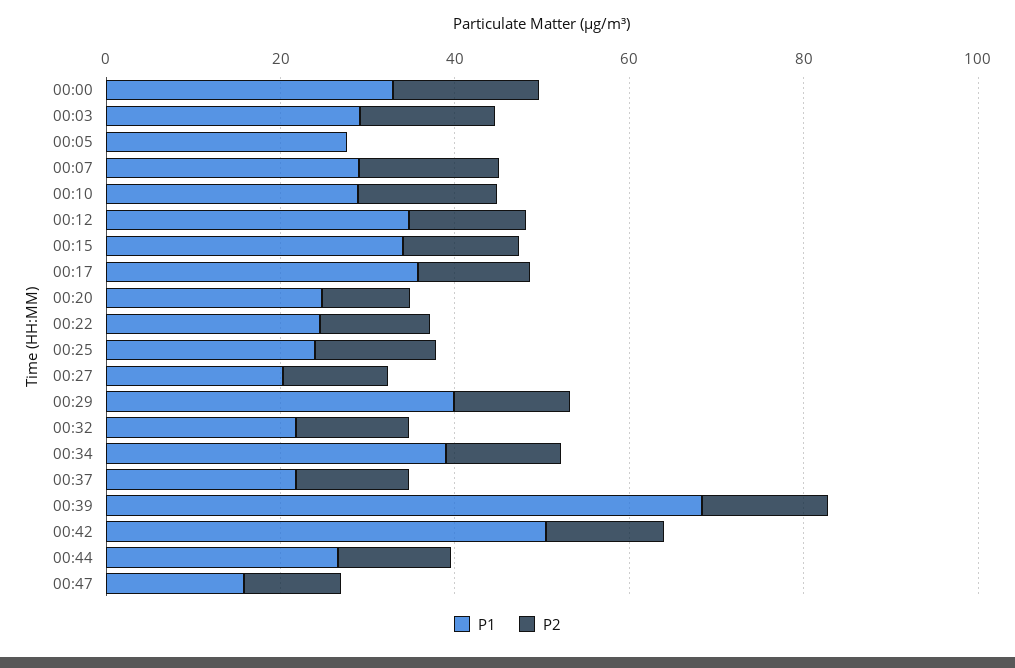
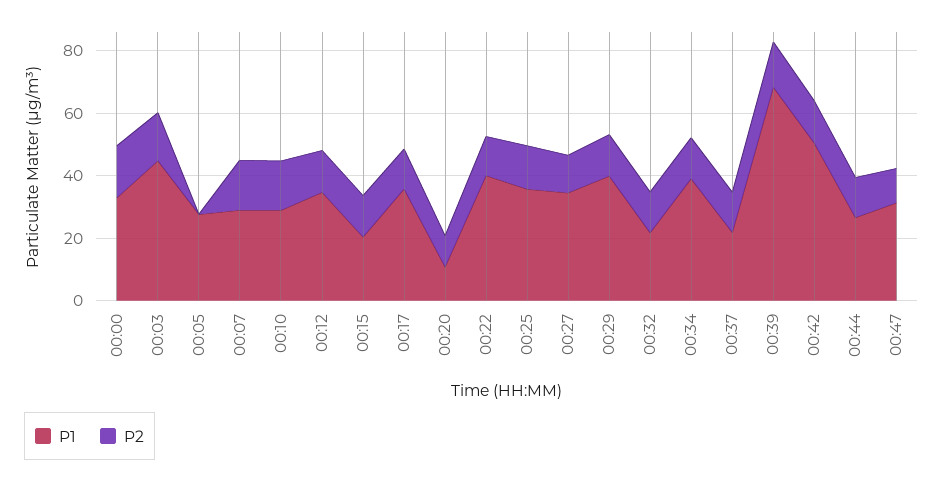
  {
    "P1": {
      "00:00": 35,
-     "00:03": 30,
+     "00:03": 45,
      "00:05": 30,
      "00:07": 30,
      "00:10": 30,
      "00:12": 35,
-     "00:15": 35,
+     "00:15": 20,
      "00:17": 35,
-     "00:20": 25,
+     "00:20": 10,
-     "00:22": 25,
+     "00:22": 40,
-     "00:25": 25,
+     "00:25": 35,
-     "00:27": 20,
+     "00:27": 35,
      "00:29": 40,
      "00:32": 20,
      "00:34": 40,
      "00:37": 20,
      "00:39": 70,
      "00:42": 50,
      "00:44": 25,
-     "00:47": 15
+     "00:47": 30
    },
    "P2": {
      "00:00": 15,
      "00:03": 15,
      "00:05": 0,
      "00:07": 15,
      "00:10": 15,
      "00:12": 15,
      "00:15": 15,
      "00:17": 15,
      "00:20": 10,
      "00:22": 15,
      "00:25": 15,
      "00:27": 10,
      "00:29": 15,
      "00:32": 15,
      "00:34": 15,
      "00:37": 15,
      "00:39": 15,
      "00:42": 15,
      "00:44": 15,
      "00:47": 10
    }
  }

